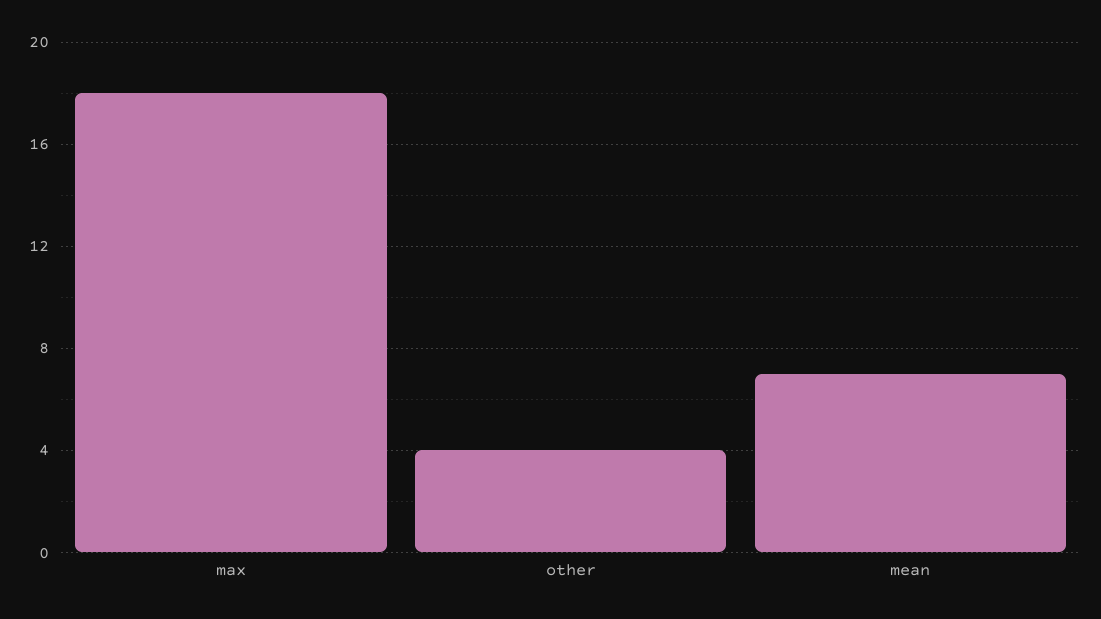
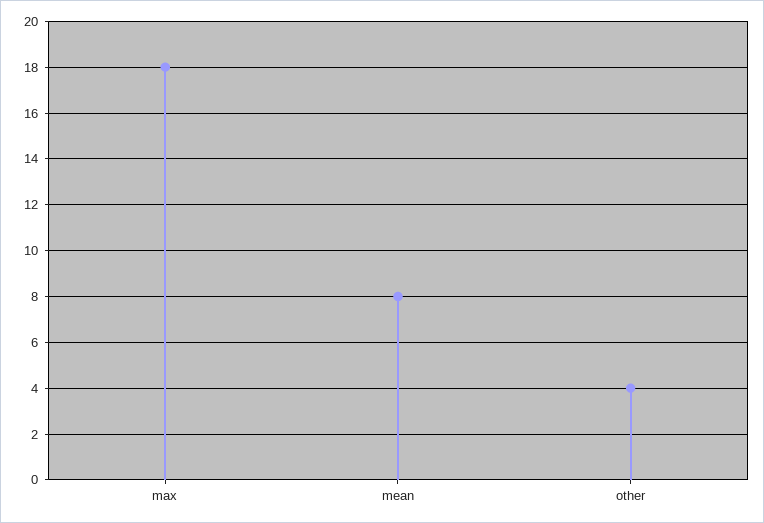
  {
    "max": 18,
    "other": 4,
-   "mean": 7
+   "mean": 8
  }

